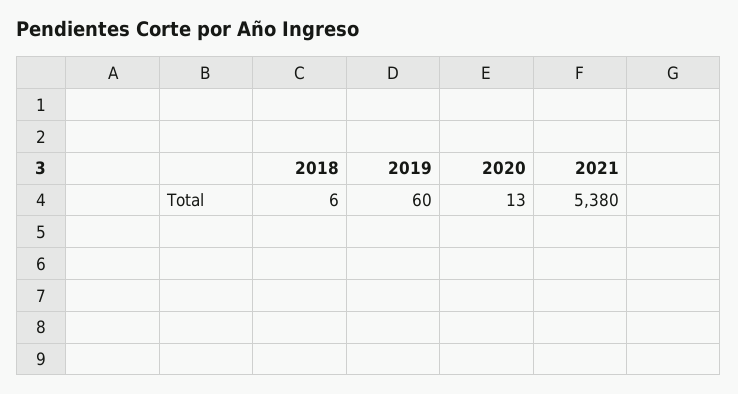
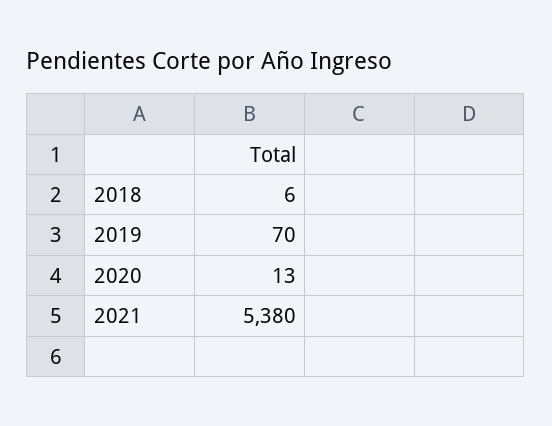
  {
    "2018": 6,
-   "2019": 60,
+   "2019": 70,
    "2020": 13,
    "2021": 5380
  }

